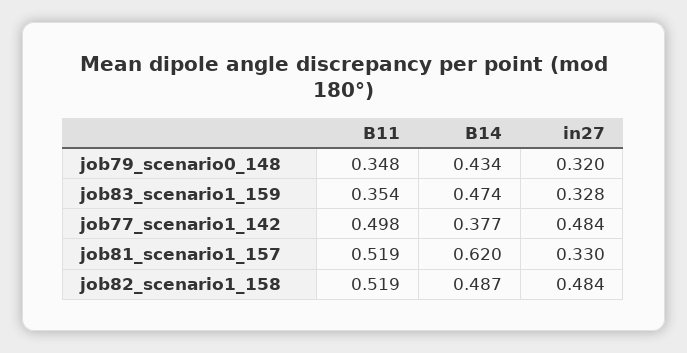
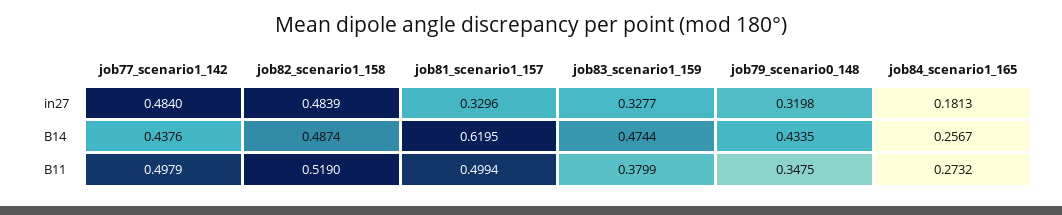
  {
    "B11": {
      "job79_scenario0_148": 0.3475,
-     "job83_scenario1_159": 0.354,
+     "job83_scenario1_159": 0.3799,
      "job77_scenario1_142": 0.4979,
-     "job81_scenario1_157": 0.519,
+     "job81_scenario1_157": 0.4994,
-     "job82_scenario1_158": 0.519
+     "job82_scenario1_158": 0.519,
+     "job84_scenario1_165": 0.2732
    },
    "B14": {
      "job79_scenario0_148": 0.4335,
      "job83_scenario1_159": 0.4744,
-     "job77_scenario1_142": 0.377,
+     "job77_scenario1_142": 0.4376,
      "job81_scenario1_157": 0.6195,
-     "job82_scenario1_158": 0.4874
+     "job82_scenario1_158": 0.4874,
+     "job84_scenario1_165": 0.2567
    },
    "in27": {
      "job79_scenario0_148": 0.3198,
      "job83_scenario1_159": 0.3277,
      "job77_scenario1_142": 0.484,
      "job81_scenario1_157": 0.3296,
-     "job82_scenario1_158": 0.4839
+     "job82_scenario1_158": 0.4839,
+     "job84_scenario1_165": 0.1813
    }
  }

